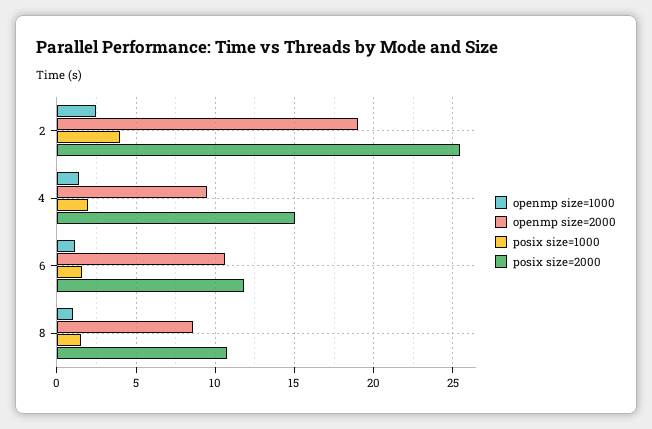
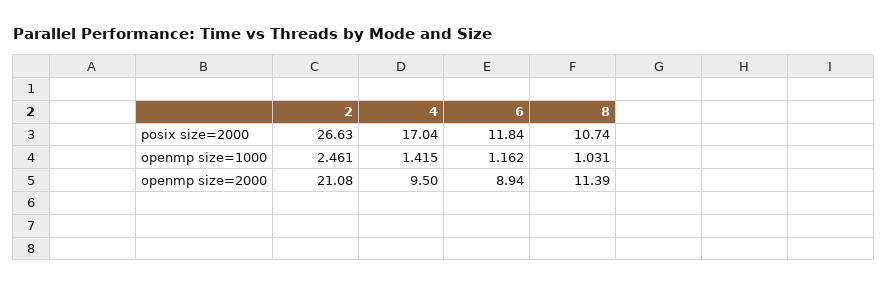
  {
    "openmp size=1000": {
      "2": 2.461,
      "4": 1.415,
      "6": 1.162,
      "8": 1.031
    },
    "openmp size=2000": {
-     "2": 19,
+     "2": 21.08,
      "4": 9.5,
-     "6": 10.5,
+     "6": 8.94,
-     "8": 8.5
+     "8": 11.39
    },
-   "posix size=1000": {
-     "2": 4,
-     "4": 2,
-     "6": 1.5,
-     "8": 1.5
-   },
    "posix size=2000": {
-     "2": 25.5,
+     "2": 26.63,
-     "4": 15,
+     "4": 17.04,
      "6": 11.84,
      "8": 10.74
    }
  }

